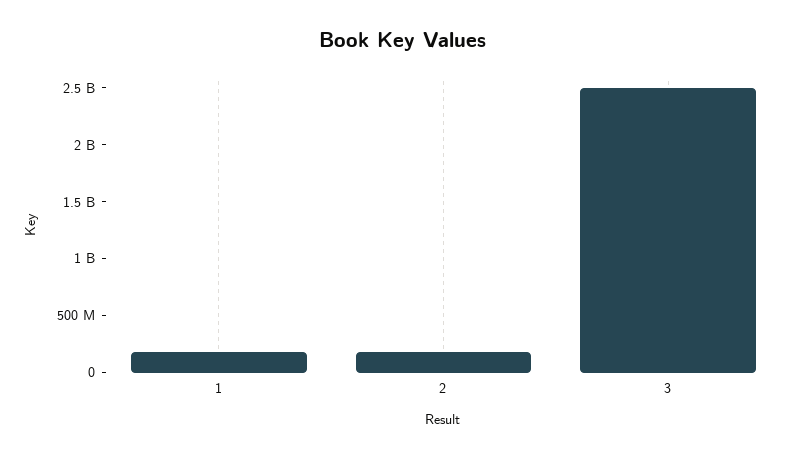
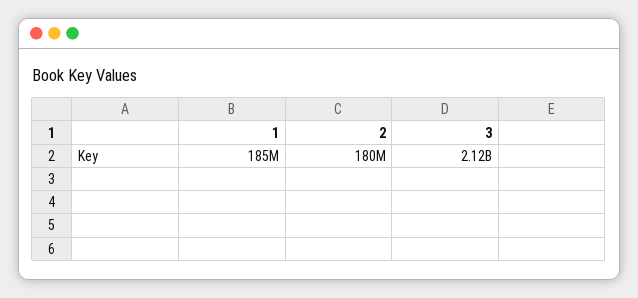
  {
    "1": 185000000,
    "2": 180000000,
-   "3": 2500000000
+   "3": 2120000000
  }

